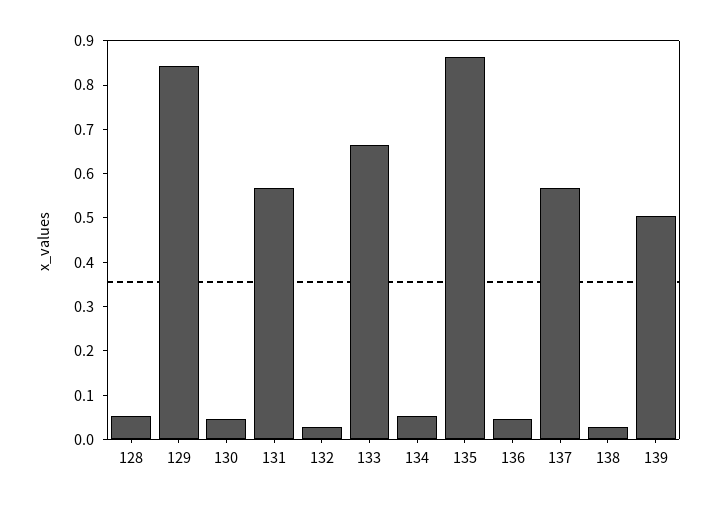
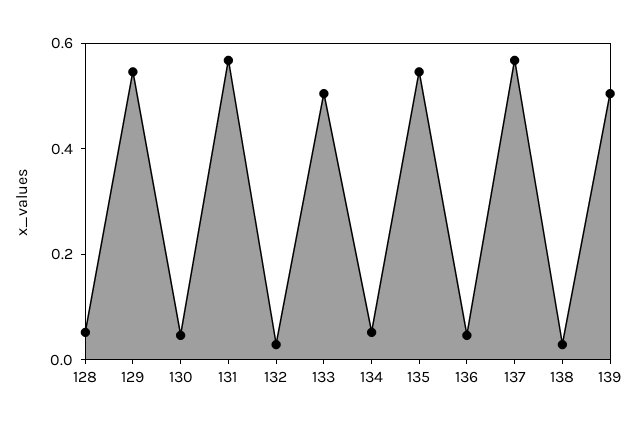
  {
    "128": 0.06,
-   "129": 0.84,
+   "129": 0.55,
    "130": 0.04,
    "131": 0.56,
    "132": 0.02,
-   "133": 0.66,
+   "133": 0.5,
    "134": 0.06,
-   "135": 0.86,
+   "135": 0.55,
    "136": 0.04,
    "137": 0.56,
    "138": 0.02,
    "139": 0.5
  }

